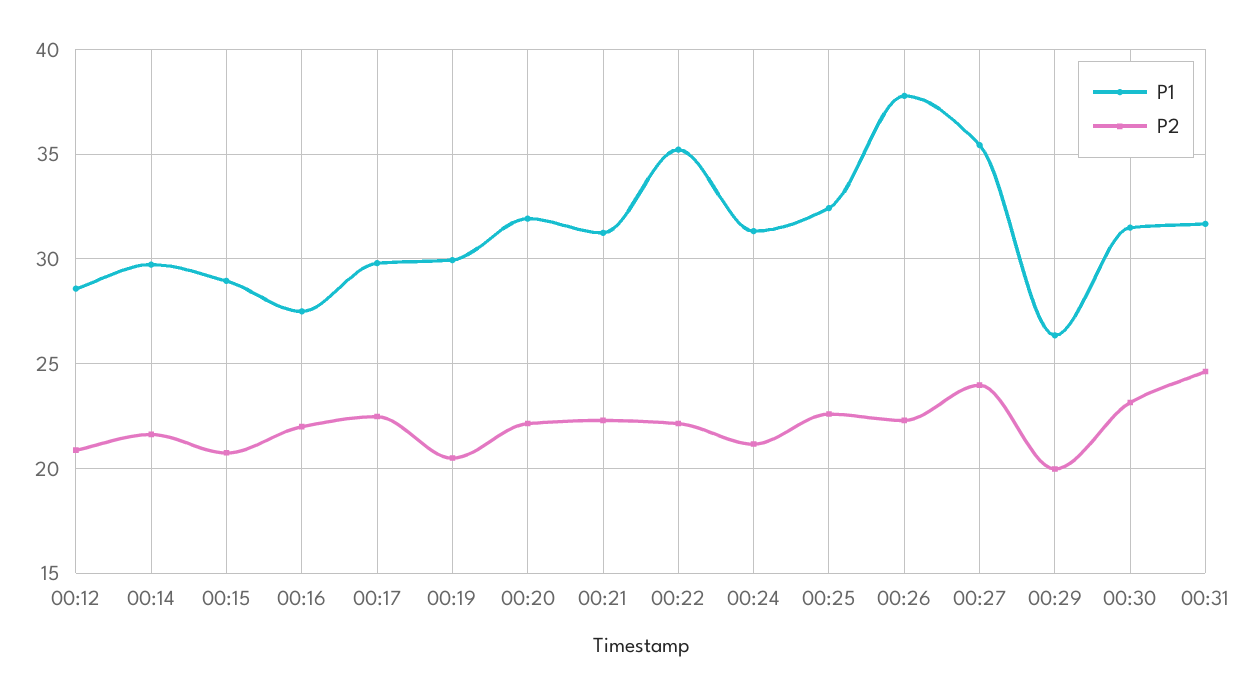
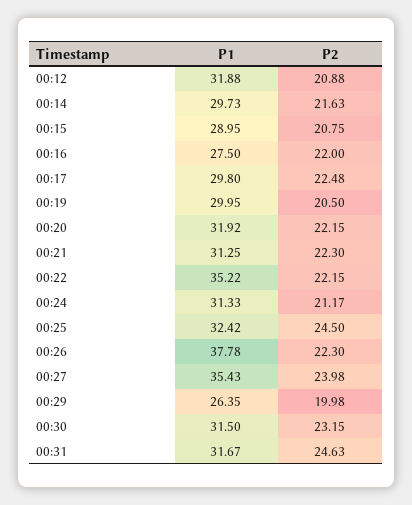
  {
    "P1": {
-     "00:12": 28.5,
+     "00:12": 31.88,
      "00:14": 29.73,
      "00:15": 28.95,
      "00:16": 27.5,
      "00:17": 29.8,
      "00:19": 29.95,
      "00:20": 31.92,
      "00:21": 31.25,
      "00:22": 35.22,
      "00:24": 31.33,
      "00:25": 32.42,
      "00:26": 37.78,
      "00:27": 35.43,
      "00:29": 26.35,
      "00:30": 31.5,
      "00:31": 31.67
    },
    "P2": {
      "00:12": 20.88,
      "00:14": 21.63,
      "00:15": 20.75,
      "00:16": 22,
      "00:17": 22.48,
      "00:19": 20.5,
      "00:20": 22.15,
      "00:21": 22.3,
      "00:22": 22.15,
      "00:24": 21.17,
-     "00:25": 22.5,
+     "00:25": 24.5,
      "00:26": 22.3,
      "00:27": 23.98,
      "00:29": 19.98,
      "00:30": 23.15,
      "00:31": 24.63
    }
  }

